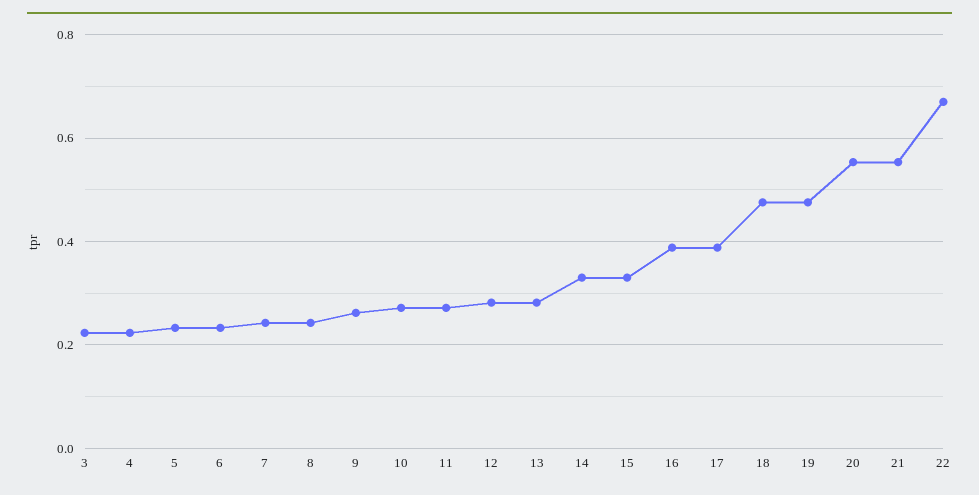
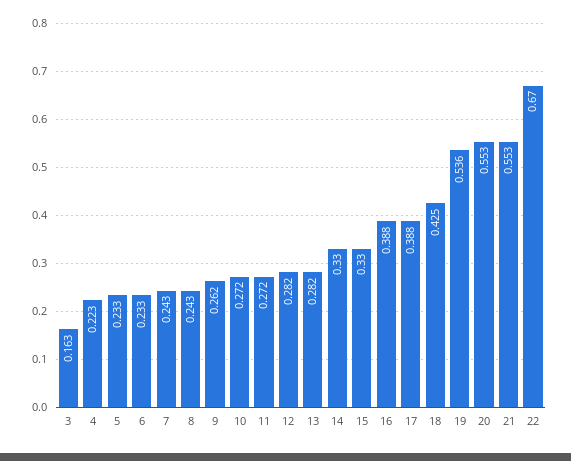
  {
-   "3": 0.22,
+   "3": 0.163,
    "4": 0.223,
    "5": 0.233,
    "6": 0.233,
    "7": 0.243,
    "8": 0.243,
    "9": 0.262,
    "10": 0.272,
    "11": 0.272,
    "12": 0.282,
    "13": 0.282,
    "14": 0.33,
    "15": 0.33,
    "16": 0.388,
    "17": 0.388,
-   "18": 0.48,
+   "18": 0.425,
-   "19": 0.48,
+   "19": 0.536,
    "20": 0.553,
    "21": 0.553,
    "22": 0.67
  }

